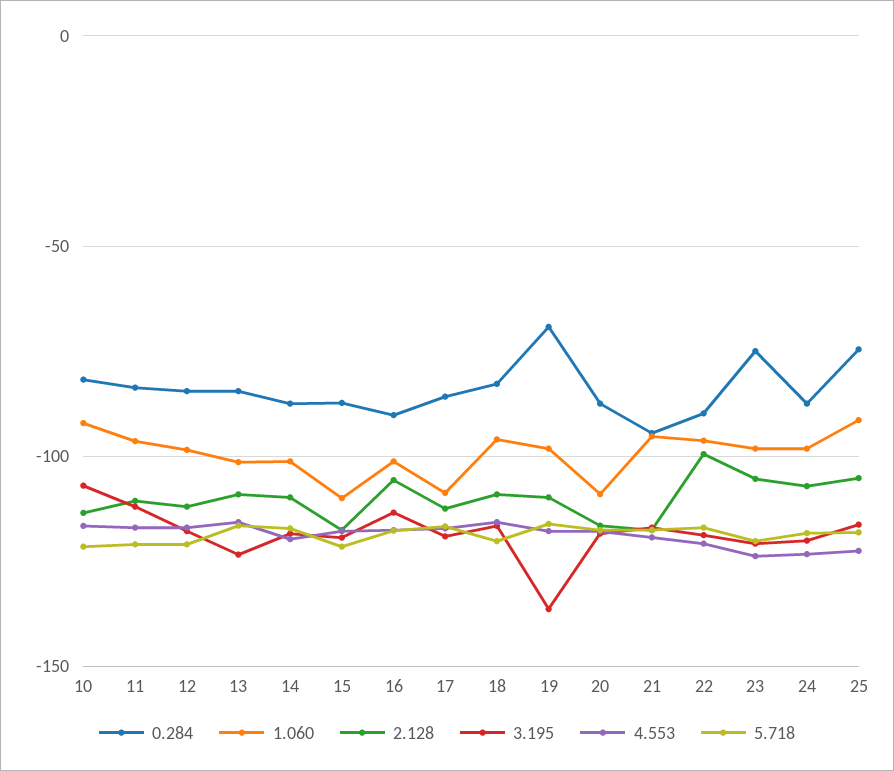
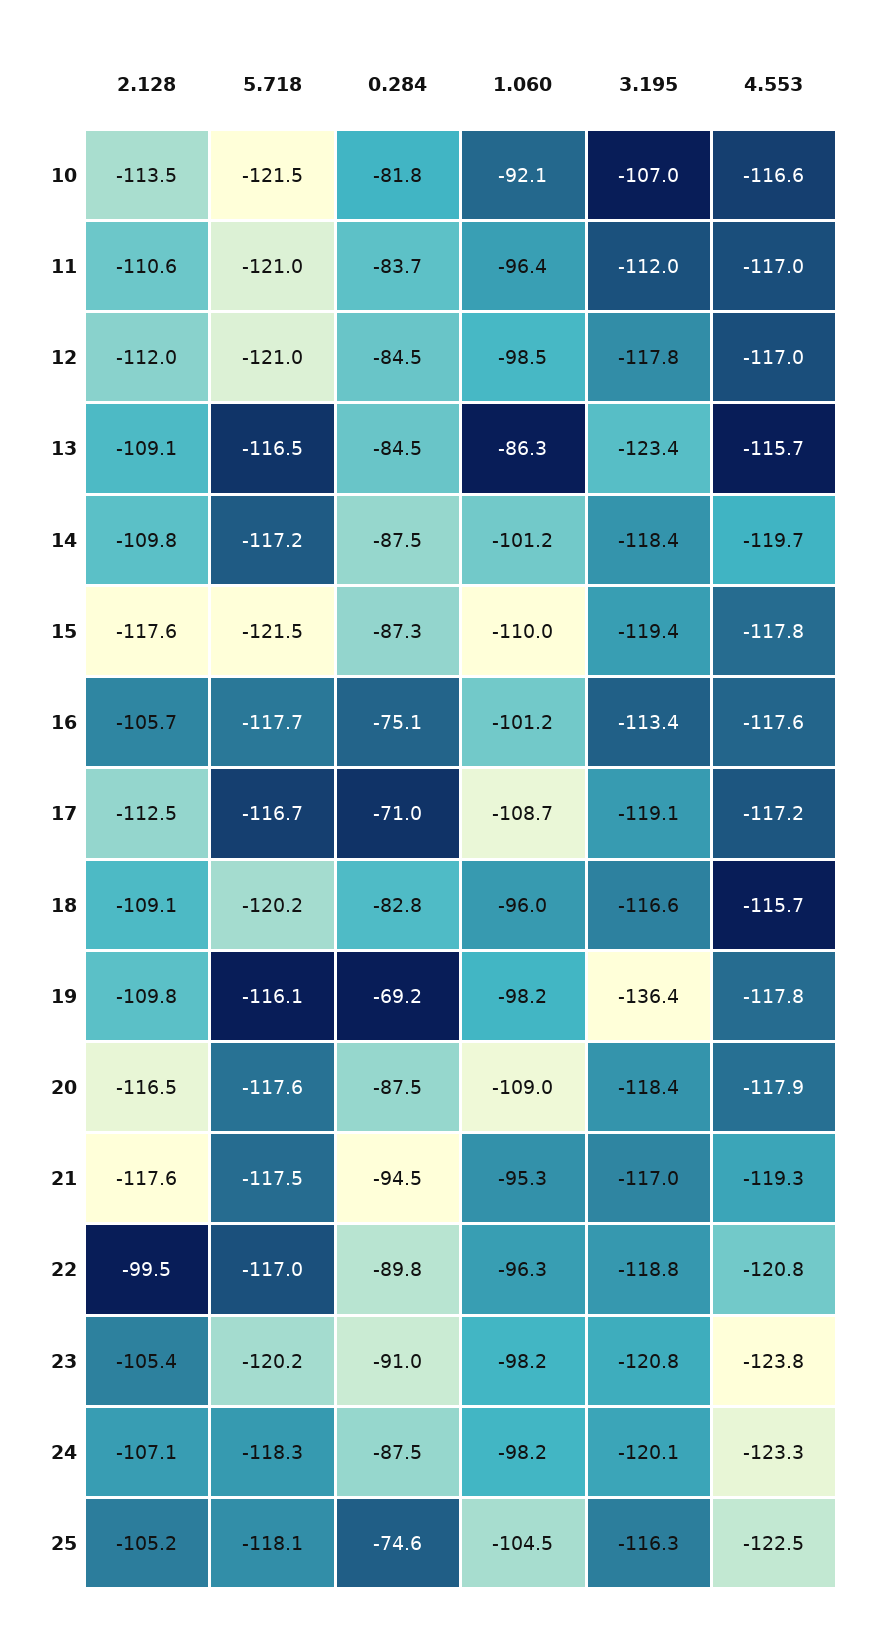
  {
    "0.284": {
      "10": -81.8,
      "11": -83.7,
      "12": -84.5,
      "13": -84.5,
      "14": -87.5,
      "15": -87.3,
-     "16": -90,
+     "16": -75.1,
-     "17": -85,
+     "17": -71,
      "18": -82.8,
      "19": -69.2,
      "20": -87.5,
      "21": -94.5,
      "22": -89.8,
-     "23": -75,
+     "23": -91,
      "24": -87.5,
      "25": -74.6
    },
    "1.060": {
      "10": -92.1,
      "11": -96.4,
      "12": -98.5,
-     "13": -100,
+     "13": -86.3,
      "14": -101.2,
      "15": -110,
      "16": -101.2,
      "17": -108.7,
      "18": -96,
      "19": -98.2,
      "20": -109,
      "21": -95.3,
      "22": -96.3,
      "23": -98.2,
      "24": -98.2,
-     "25": -90
+     "25": -104.5
    },
    "2.128": {
      "10": -113.5,
      "11": -110.6,
      "12": -112,
      "13": -109.1,
      "14": -109.8,
      "15": -117.6,
      "16": -105.7,
      "17": -112.5,
      "18": -109.1,
      "19": -109.8,
      "20": -116.5,
      "21": -117.6,
      "22": -99.5,
      "23": -105.4,
      "24": -107.1,
      "25": -105.2
    },
    "3.195": {
      "10": -107,
      "11": -112,
      "12": -117.8,
      "13": -123.4,
      "14": -118.4,
      "15": -119.4,
      "16": -113.4,
      "17": -119.1,
      "18": -116.6,
      "19": -136.4,
      "20": -118.4,
      "21": -117,
      "22": -118.8,
      "23": -120.8,
      "24": -120.1,
      "25": -116.3
    },
    "4.553": {
      "10": -116.6,
      "11": -117,
      "12": -117,
      "13": -115.7,
      "14": -119.7,
      "15": -117.8,
      "16": -117.6,
      "17": -117.2,
      "18": -115.7,
      "19": -117.8,
      "20": -117.9,
      "21": -119.3,
      "22": -120.8,
      "23": -123.8,
      "24": -123.3,
      "25": -122.5
    },
    "5.718": {
      "10": -121.5,
      "11": -121,
      "12": -121,
      "13": -116.5,
      "14": -117.2,
      "15": -121.5,
      "16": -117.7,
      "17": -116.7,
      "18": -120.2,
      "19": -116.1,
      "20": -117.6,
      "21": -117.5,
      "22": -117,
      "23": -120.2,
      "24": -118.3,
      "25": -118.1
    }
  }

